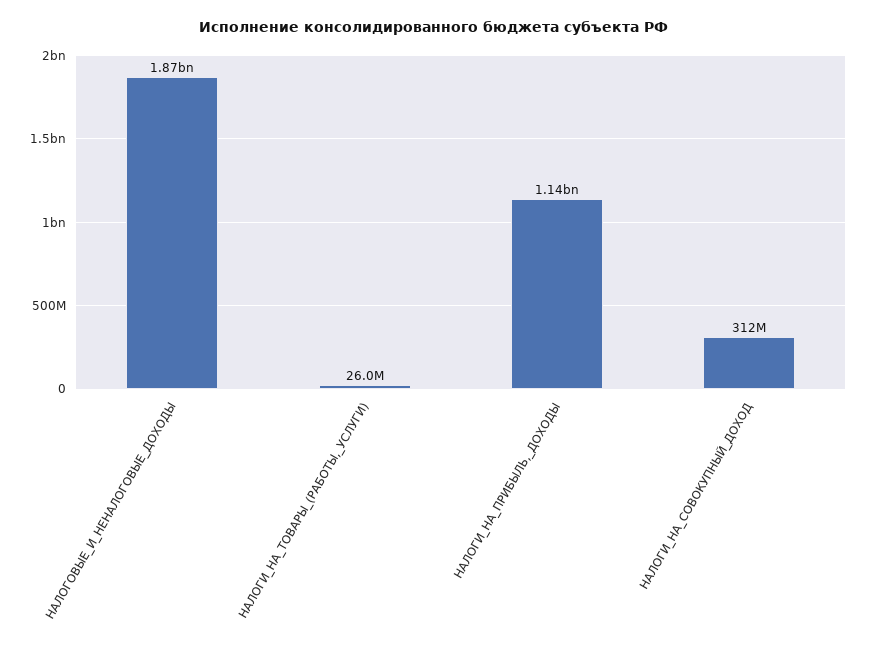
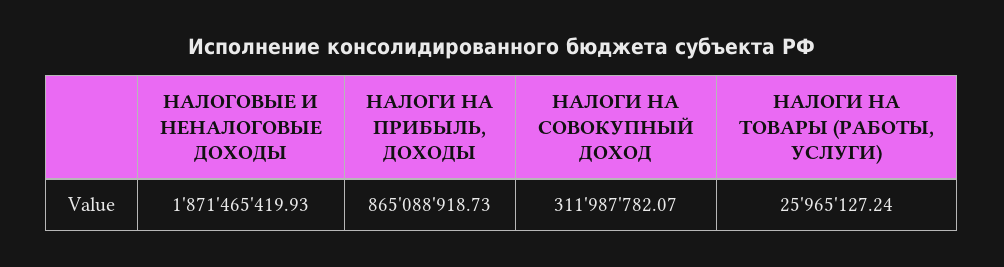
  {
    "НАЛОГОВЫЕ_И_НЕНАЛОГОВЫЕ_ДОХОДЫ": 1871465419.93,
    "НАЛОГИ_НА_ТОВАРЫ_(РАБОТЫ,_УСЛУГИ)": 25965127.24,
-   "НАЛОГИ_НА_ПРИБЫЛЬ,_ДОХОДЫ": 1140000000,
+   "НАЛОГИ_НА_ПРИБЫЛЬ,_ДОХОДЫ": 865088918.73,
    "НАЛОГИ_НА_СОВОКУПНЫЙ_ДОХОД": 311987782.07
  }

